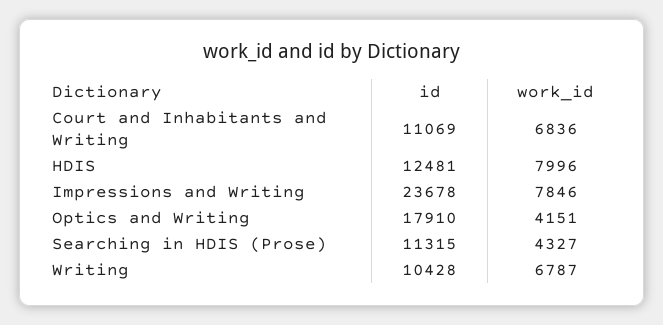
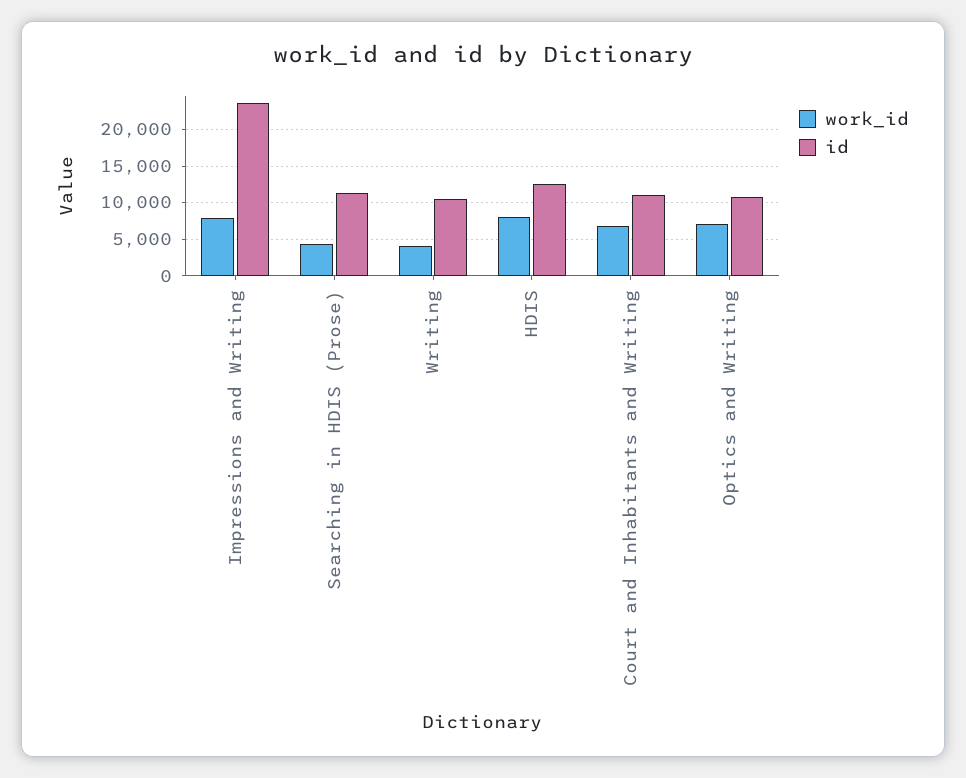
  {
    "id": {
      "Court and Inhabitants and Writing": 11069,
      "HDIS": 12481,
      "Impressions and Writing": 23678,
-     "Optics and Writing": 17910,
+     "Optics and Writing": 11000,
      "Searching in HDIS (Prose)": 11315,
      "Writing": 10428
    },
    "work_id": {
      "Court and Inhabitants and Writing": 6836,
      "HDIS": 7996,
      "Impressions and Writing": 7846,
-     "Optics and Writing": 4151,
+     "Optics and Writing": 7000,
      "Searching in HDIS (Prose)": 4327,
-     "Writing": 6787
+     "Writing": 4000
    }
  }

